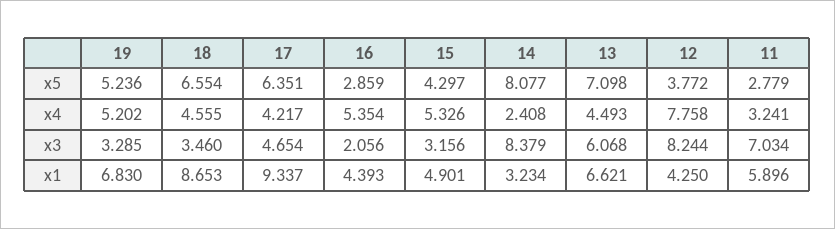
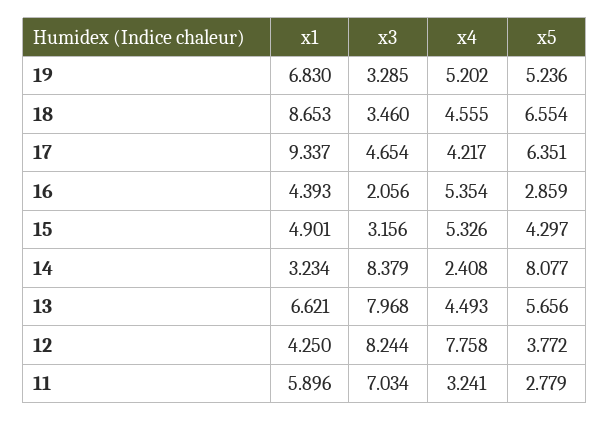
  {
    "19": {
      "x5": 5.236,
      "x4": 5.202,
      "x3": 3.285,
      "x1": 6.83
    },
    "18": {
      "x5": 6.554,
      "x4": 4.555,
      "x3": 3.46,
      "x1": 8.653
    },
    "17": {
      "x5": 6.351,
      "x4": 4.217,
      "x3": 4.654,
      "x1": 9.337
    },
    "16": {
      "x5": 2.859,
      "x4": 5.354,
      "x3": 2.056,
      "x1": 4.393
    },
    "15": {
      "x5": 4.297,
      "x4": 5.326,
      "x3": 3.156,
      "x1": 4.901
    },
    "14": {
      "x5": 8.077,
      "x4": 2.408,
      "x3": 8.379,
      "x1": 3.234
    },
    "13": {
-     "x5": 7.098,
+     "x5": 5.656,
      "x4": 4.493,
-     "x3": 6.068,
+     "x3": 7.968,
      "x1": 6.621
    },
    "12": {
      "x5": 3.772,
      "x4": 7.758,
      "x3": 8.244,
      "x1": 4.25
    },
    "11": {
      "x5": 2.779,
      "x4": 3.241,
      "x3": 7.034,
      "x1": 5.896
    }
  }

